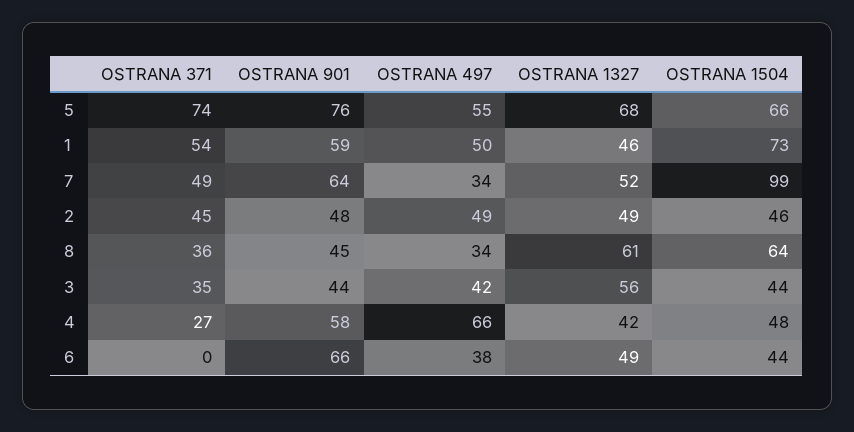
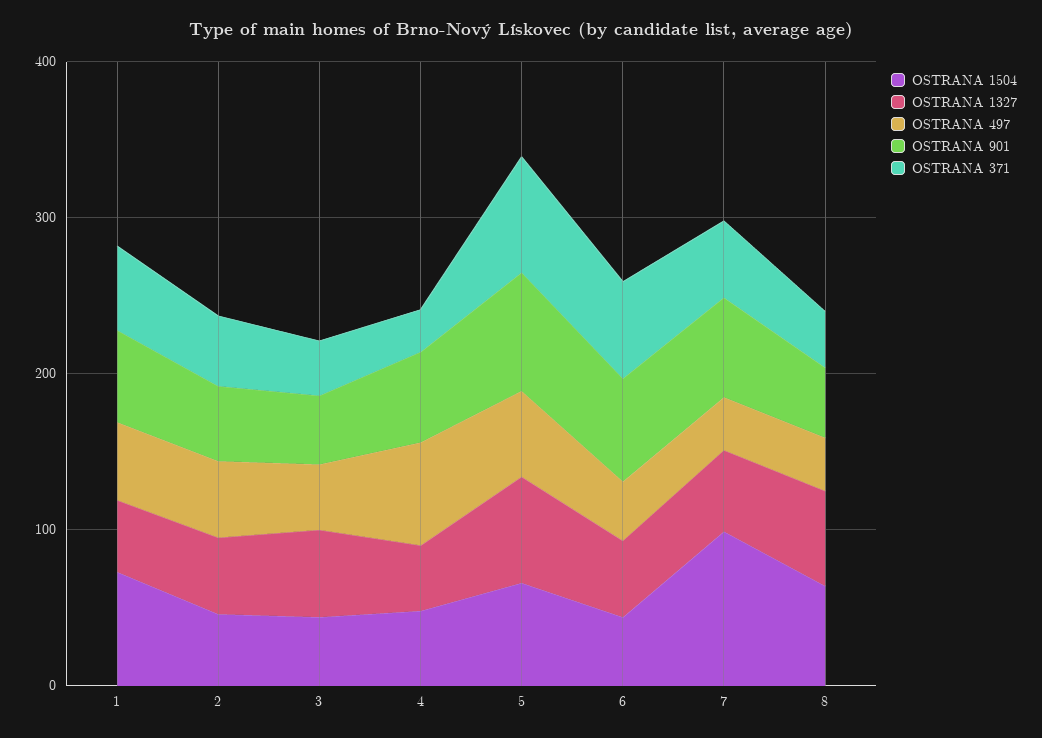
  {
    "OSTRANA 371": {
      "5": 74,
      "1": 54,
      "7": 49,
      "2": 45,
      "8": 36,
      "3": 35,
      "4": 27,
-     "6": 0
+     "6": 60
    },
    "OSTRANA 901": {
      "5": 76,
      "1": 59,
      "7": 64,
      "2": 48,
      "8": 45,
      "3": 44,
      "4": 58,
      "6": 66
    },
    "OSTRANA 497": {
      "5": 55,
      "1": 50,
      "7": 34,
      "2": 49,
      "8": 34,
      "3": 42,
      "4": 66,
      "6": 38
    },
    "OSTRANA 1327": {
      "5": 68,
      "1": 46,
      "7": 52,
      "2": 49,
      "8": 61,
      "3": 56,
      "4": 42,
      "6": 49
    },
    "OSTRANA 1504": {
      "5": 66,
      "1": 73,
      "7": 99,
      "2": 46,
      "8": 64,
      "3": 44,
      "4": 48,
      "6": 44
    }
  }

